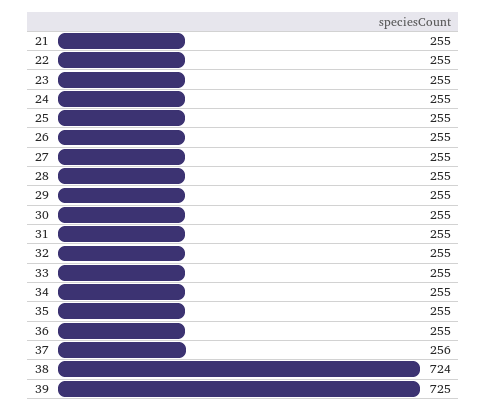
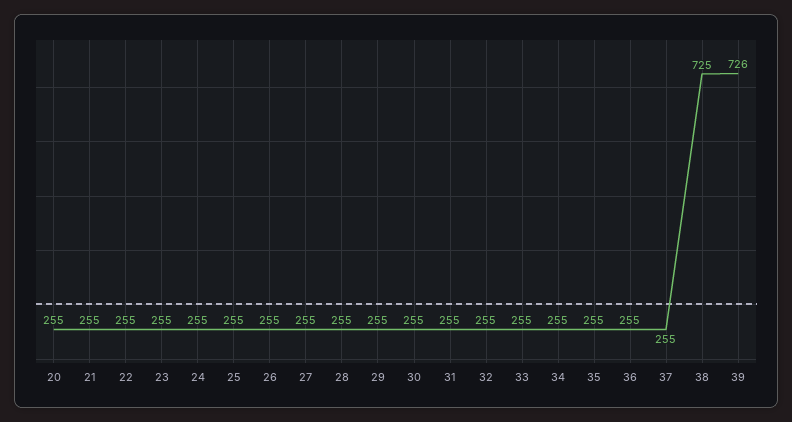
  {
    "21": 255,
    "22": 255,
    "23": 255,
    "24": 255,
    "25": 255,
    "26": 255,
    "27": 255,
    "28": 255,
    "29": 255,
    "30": 255,
    "31": 255,
    "32": 255,
    "33": 255,
    "34": 255,
    "35": 255,
    "36": 255,
-   "37": 256,
+   "37": 255,
-   "38": 724,
+   "38": 725,
-   "39": 725
+   "39": 726,
+   "20": 255
  }

